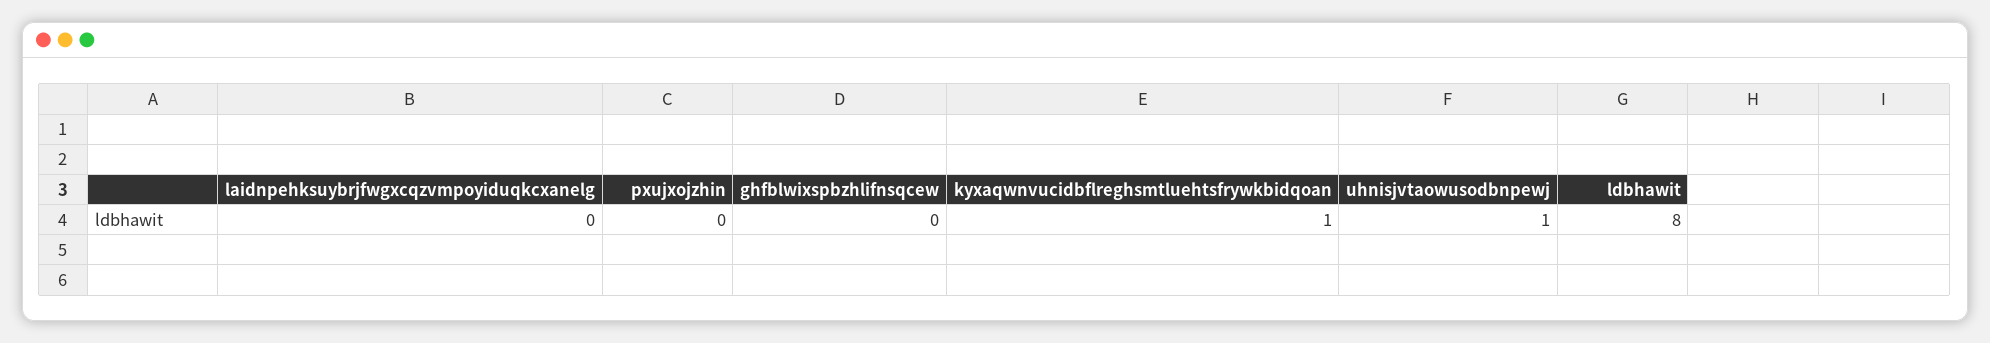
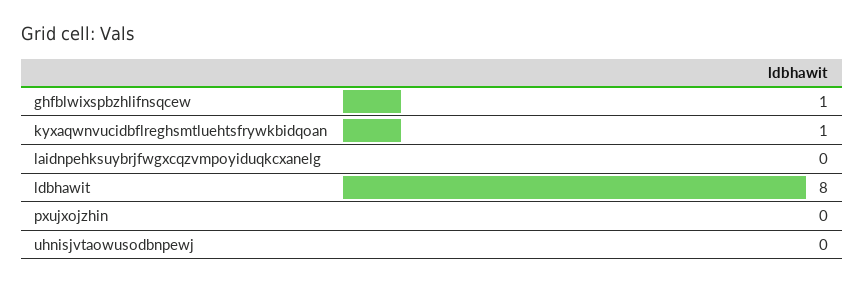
  {
    "laidnpehksuybrjfwgxcqzvmpoyiduqkcxanelg": 0,
    "pxujxojzhin": 0,
-   "ghfblwixspbzhlifnsqcew": 0,
+   "ghfblwixspbzhlifnsqcew": 1,
    "kyxaqwnvucidbflreghsmtluehtsfrywkbidqoan": 1,
-   "uhnisjvtaowusodbnpewj": 1,
+   "uhnisjvtaowusodbnpewj": 0,
    "ldbhawit": 8
  }

